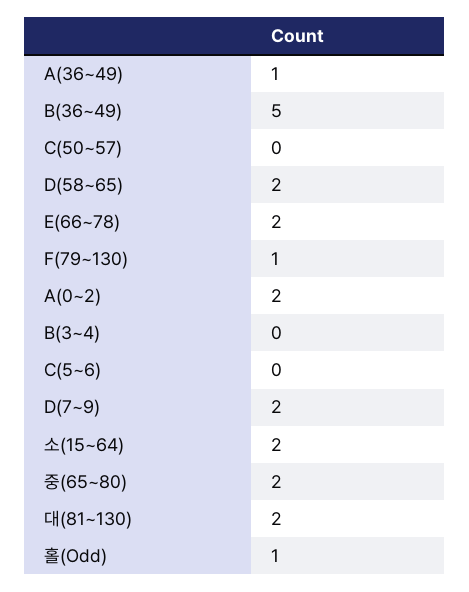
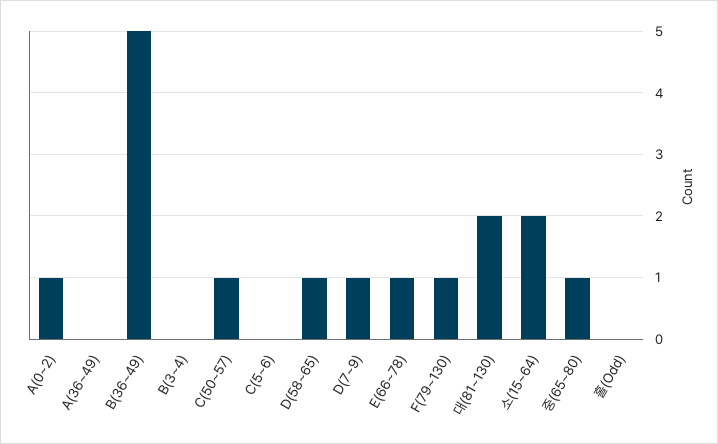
  {
-   "A(36~49)": 1,
+   "A(36~49)": 0,
    "B(36~49)": 5,
-   "C(50~57)": 0,
+   "C(50~57)": 1,
-   "D(58~65)": 2,
+   "D(58~65)": 1,
-   "E(66~78)": 2,
+   "E(66~78)": 1,
    "F(79~130)": 1,
-   "A(0~2)": 2,
+   "A(0~2)": 1,
    "B(3~4)": 0,
    "C(5~6)": 0,
-   "D(7~9)": 2,
+   "D(7~9)": 1,
    "소(15~64)": 2,
-   "중(65~80)": 2,
+   "중(65~80)": 1,
    "대(81~130)": 2,
-   "홀(Odd)": 1
+   "홀(Odd)": 0
  }

